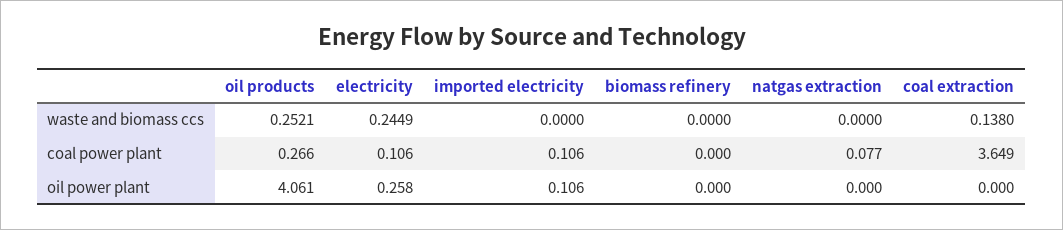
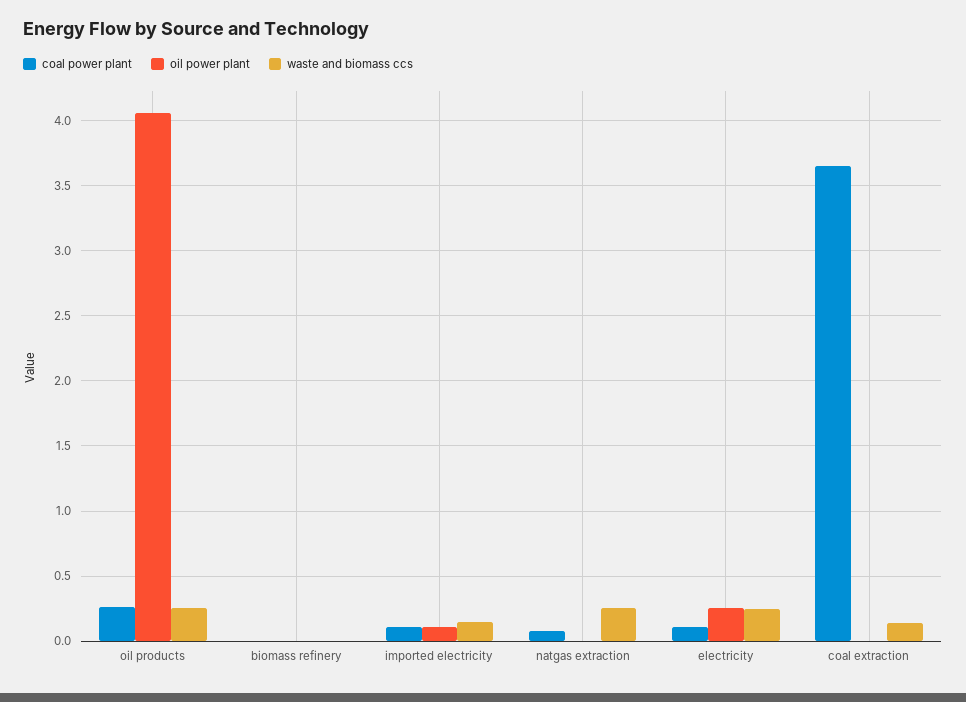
  {
    "waste and biomass ccs": {
      "oil products": 0.2521,
      "electricity": 0.2449,
-     "imported electricity": 0,
+     "imported electricity": 0.15,
      "biomass refinery": 0,
-     "natgas extraction": 0,
+     "natgas extraction": 0.25,
      "coal extraction": 0.138
    },
    "coal power plant": {
      "oil products": 0.266,
      "electricity": 0.106,
      "imported electricity": 0.106,
      "biomass refinery": 0,
      "natgas extraction": 0.077,
      "coal extraction": 3.649
    },
    "oil power plant": {
      "oil products": 4.061,
      "electricity": 0.258,
      "imported electricity": 0.106,
      "biomass refinery": 0,
      "natgas extraction": 0,
      "coal extraction": 0
    }
  }

